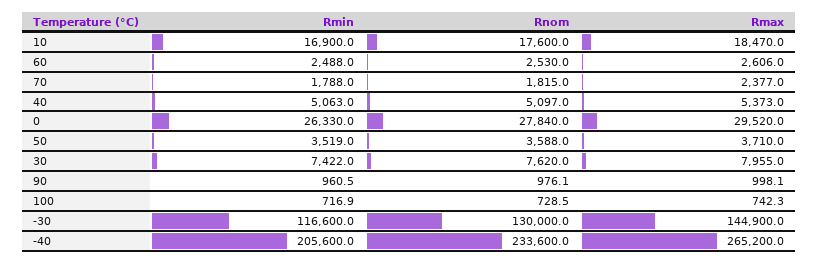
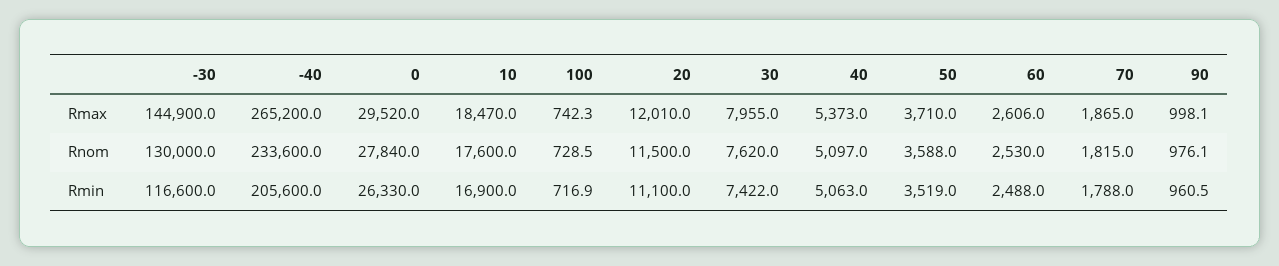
  {
    "Rmin": {
      "10": 16900,
      "60": 2488,
      "70": 1788,
      "40": 5063,
      "0": 26330,
      "50": 3519,
      "30": 7422,
      "90": 960.5,
      "100": 716.9,
      "-30": 116600,
-     "-40": 205600
+     "-40": 205600,
+     "20": 11100
    },
    "Rnom": {
      "10": 17600,
      "60": 2530,
      "70": 1815,
      "40": 5097,
      "0": 27840,
      "50": 3588,
      "30": 7620,
      "90": 976.1,
      "100": 728.5,
      "-30": 130000,
-     "-40": 233600
+     "-40": 233600,
+     "20": 11500
    },
    "Rmax": {
      "10": 18470,
      "60": 2606,
-     "70": 2377,
+     "70": 1865,
      "40": 5373,
      "0": 29520,
      "50": 3710,
      "30": 7955,
      "90": 998.1,
      "100": 742.3,
      "-30": 144900,
-     "-40": 265200
+     "-40": 265200,
+     "20": 12010
    }
  }

